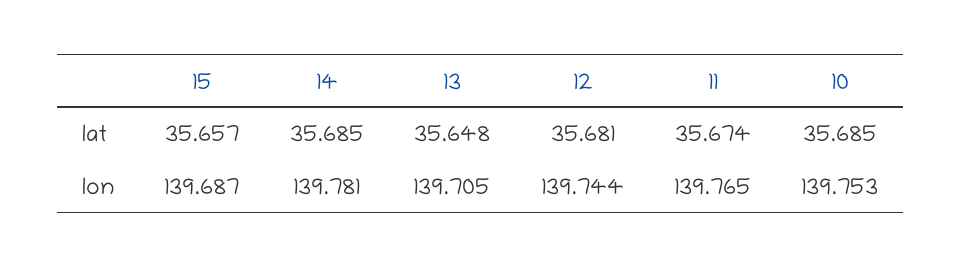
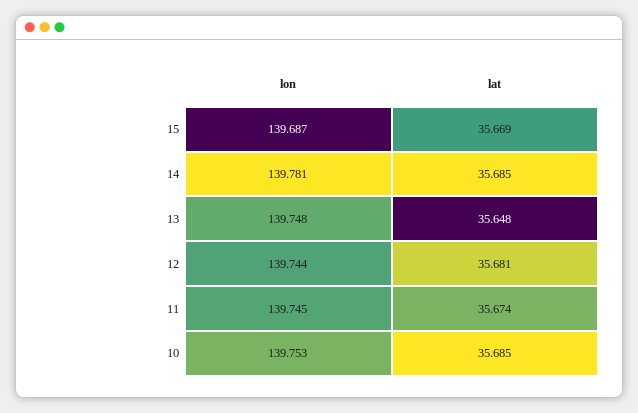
  {
    "15": {
-     "lat": 35.657,
+     "lat": 35.669,
      "lon": 139.687
    },
    "14": {
      "lat": 35.685,
      "lon": 139.781
    },
    "13": {
      "lat": 35.648,
-     "lon": 139.705
+     "lon": 139.748
    },
    "12": {
      "lat": 35.681,
      "lon": 139.744
    },
    "11": {
      "lat": 35.674,
-     "lon": 139.765
+     "lon": 139.745
    },
    "10": {
      "lat": 35.685,
      "lon": 139.753
    }
  }

